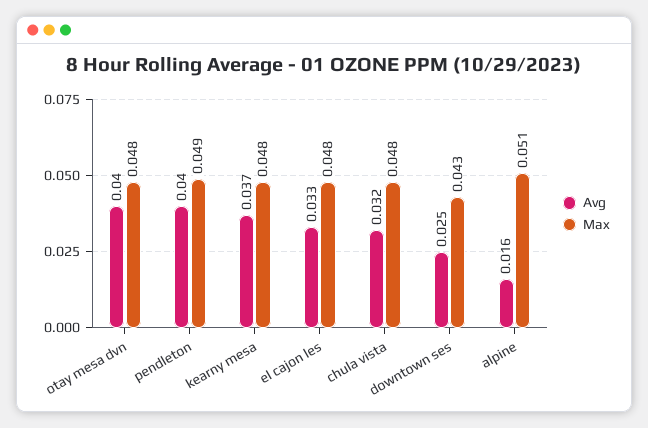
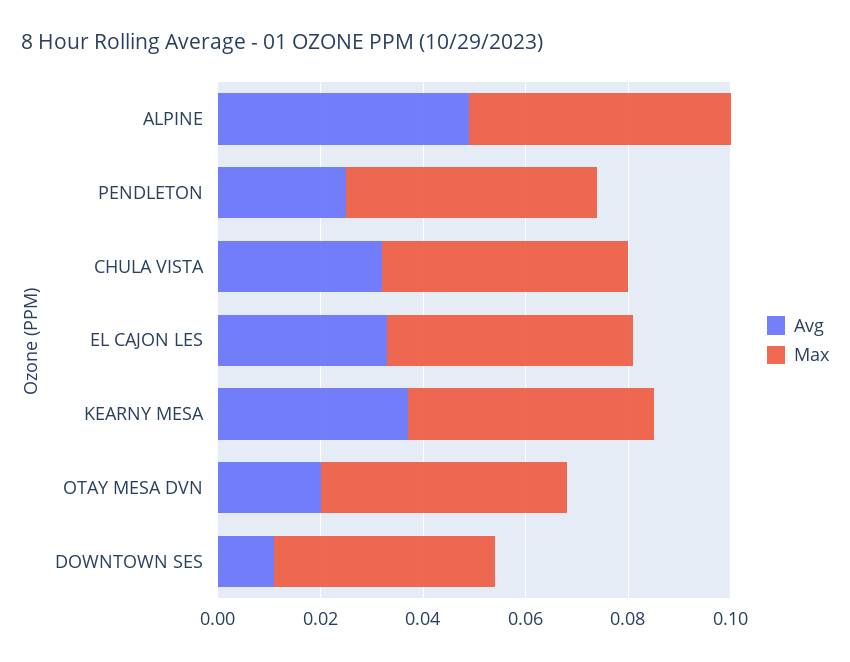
  {
    "Avg": {
-     "otay mesa dvn": 0.04,
+     "otay mesa dvn": 0.02,
-     "pendleton": 0.04,
+     "pendleton": 0.025,
      "kearny mesa": 0.037,
      "el cajon les": 0.033,
      "chula vista": 0.032,
-     "downtown ses": 0.025,
+     "downtown ses": 0.01,
-     "alpine": 0.016
+     "alpine": 0.05
    },
    "Max": {
      "otay mesa dvn": 0.048,
      "pendleton": 0.049,
      "kearny mesa": 0.048,
      "el cajon les": 0.048,
      "chula vista": 0.048,
      "downtown ses": 0.043,
      "alpine": 0.051
    }
  }

